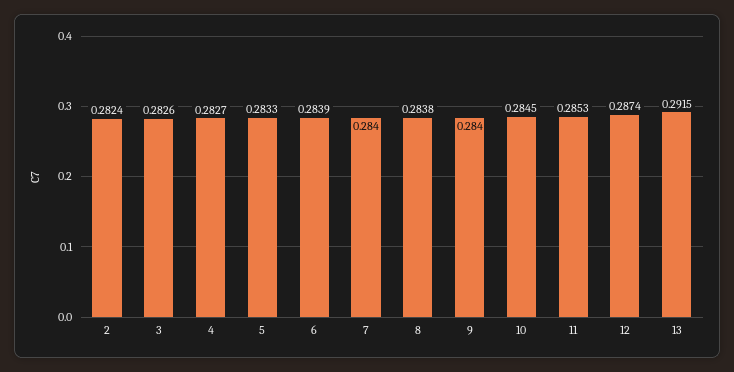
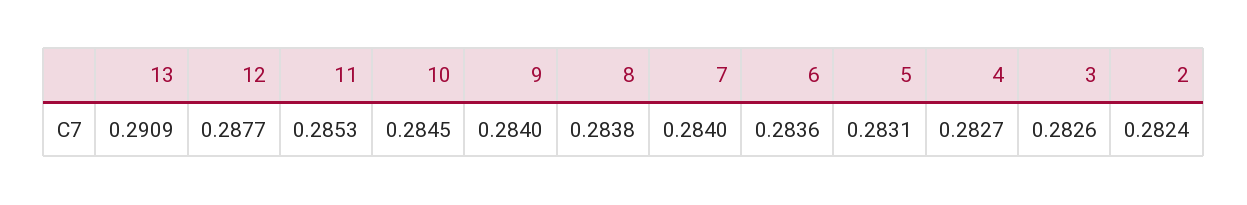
  {
    "2": 0.2824,
    "3": 0.2826,
    "4": 0.2827,
-   "5": 0.2833,
+   "5": 0.2831,
-   "6": 0.2839,
+   "6": 0.2836,
    "7": 0.284,
    "8": 0.2838,
    "9": 0.284,
    "10": 0.2845,
    "11": 0.2853,
-   "12": 0.2874,
+   "12": 0.2877,
-   "13": 0.2915
+   "13": 0.2909
  }

